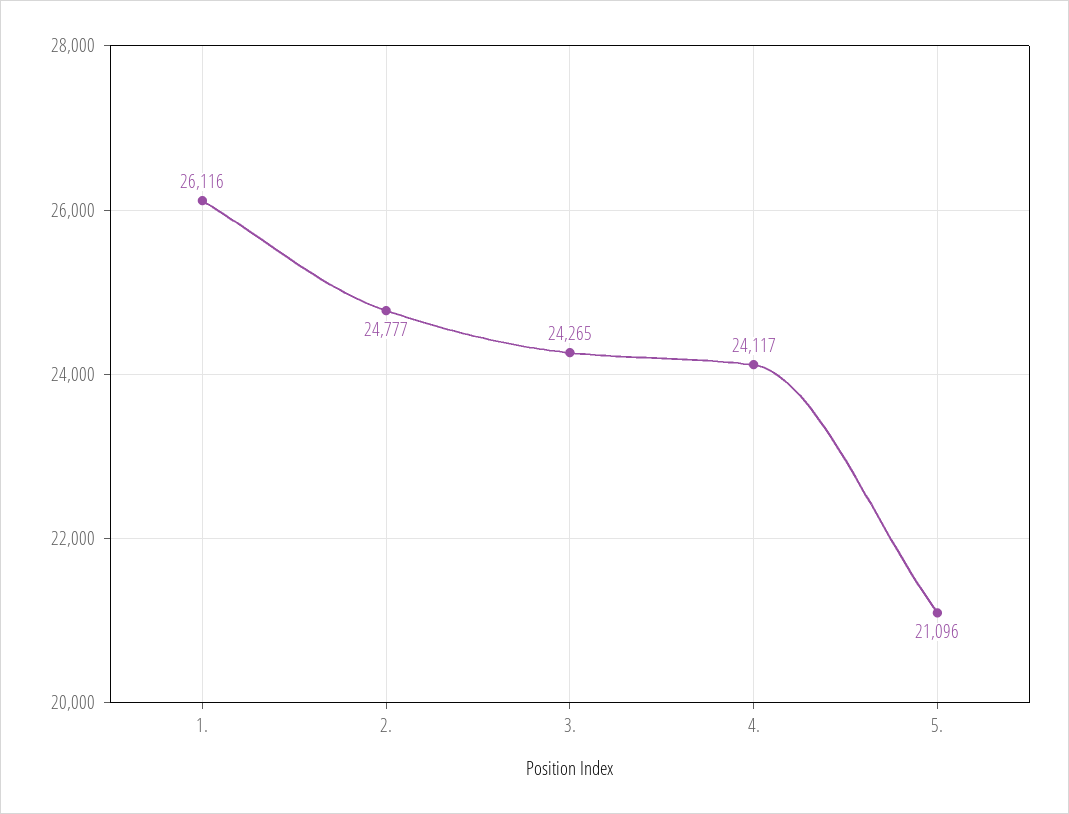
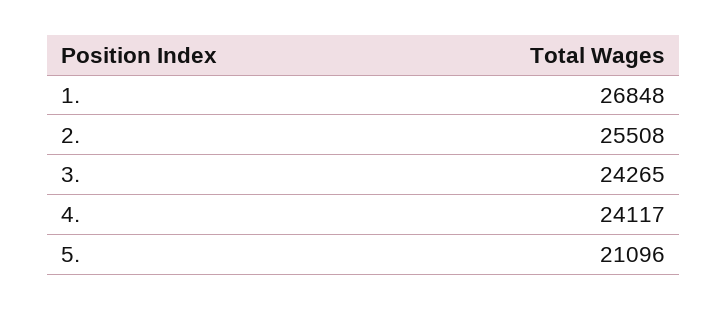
  {
-   "1.": 26116,
+   "1.": 26848,
-   "2.": 24777,
+   "2.": 25508,
    "3.": 24265,
    "4.": 24117,
    "5.": 21096
  }

